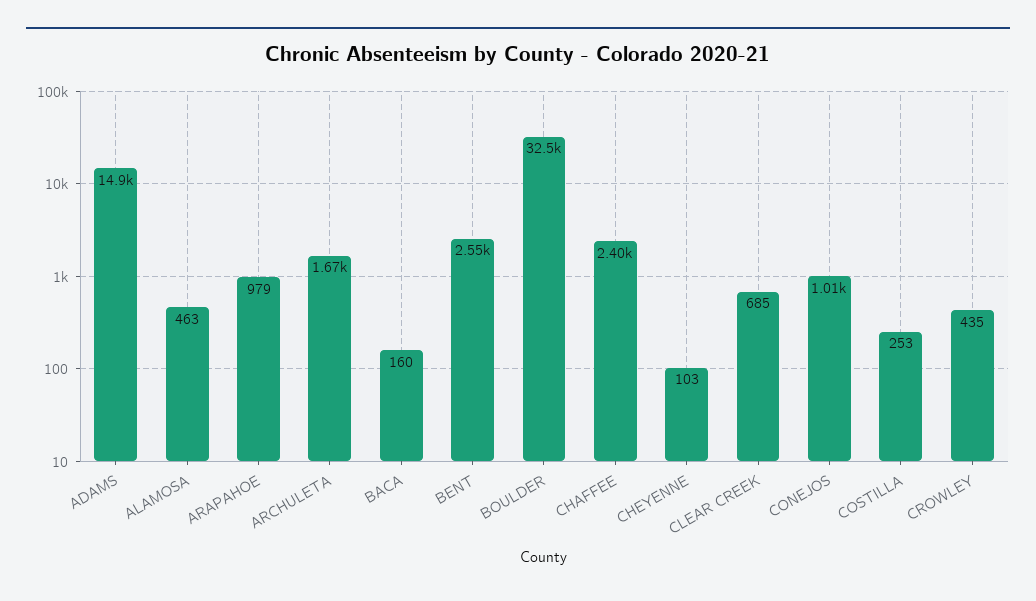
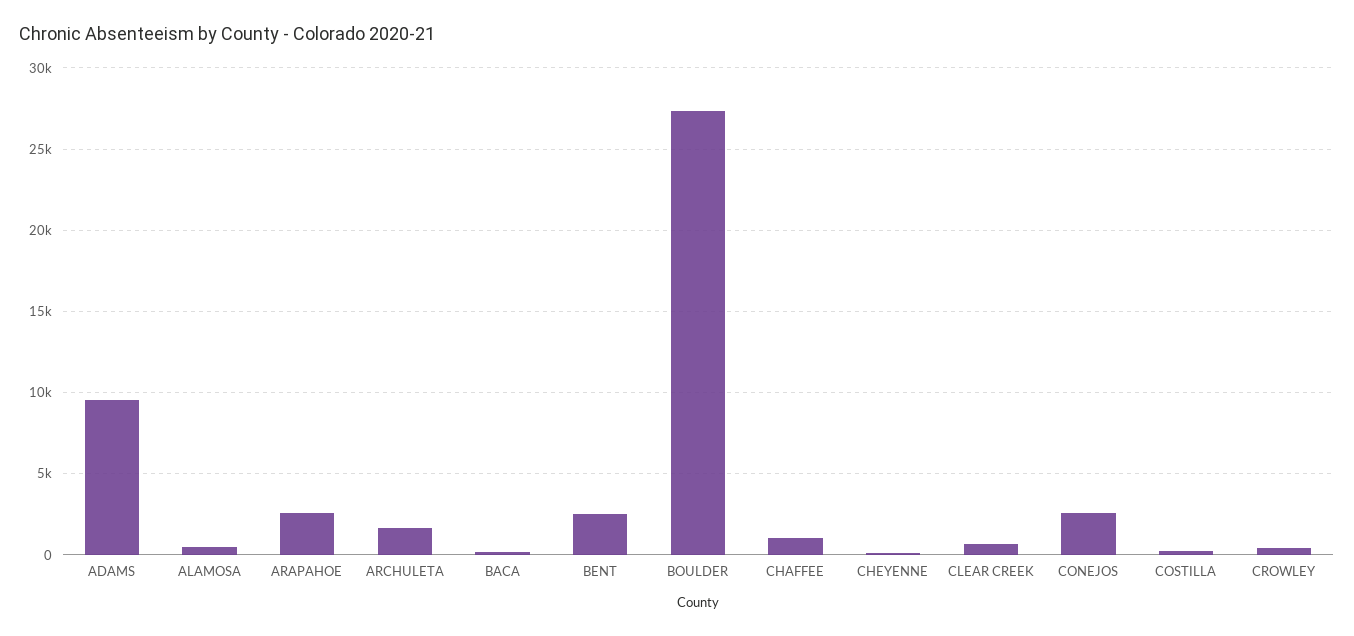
  {
-   "ADAMS": 14900,
+   "ADAMS": 9500,
    "ALAMOSA": 463,
-   "ARAPAHOE": 979,
+   "ARAPAHOE": 2500,
    "ARCHULETA": 1670,
    "BACA": 160,
    "BENT": 2550,
-   "BOULDER": 32500,
+   "BOULDER": 27500,
-   "CHAFFEE": 2400,
+   "CHAFFEE": 1000,
    "CHEYENNE": 103,
    "CLEAR CREEK": 685,
-   "CONEJOS": 1010,
+   "CONEJOS": 2500,
    "COSTILLA": 253,
    "CROWLEY": 435
  }

